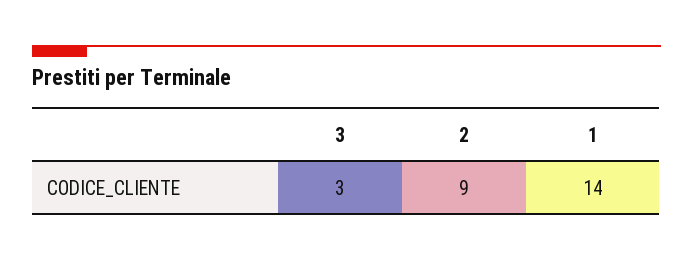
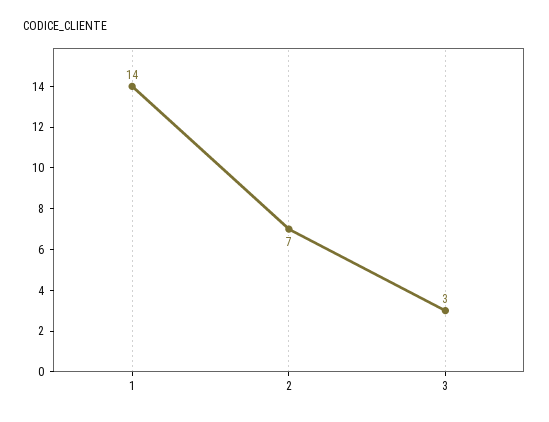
  {
    "3": 3,
-   "2": 9,
+   "2": 7,
    "1": 14
  }

